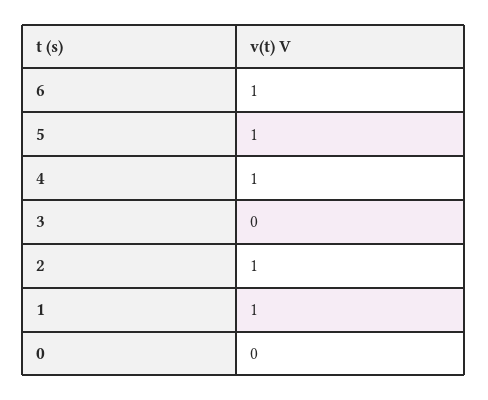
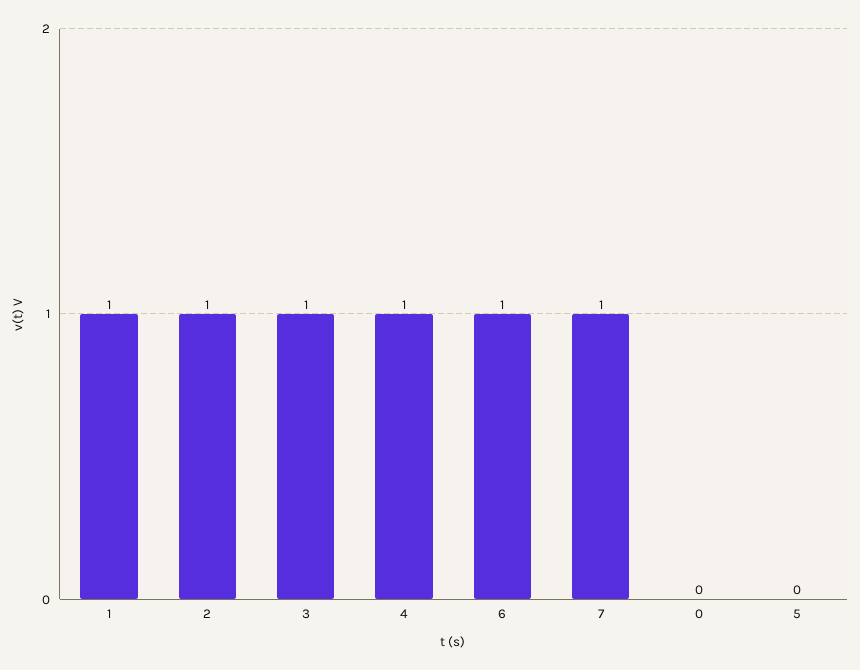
  {
    "6": 1,
-   "5": 1,
+   "5": 0,
    "4": 1,
-   "3": 0,
+   "3": 1,
    "2": 1,
    "1": 1,
-   "0": 0
+   "0": 0,
+   "7": 1
  }

